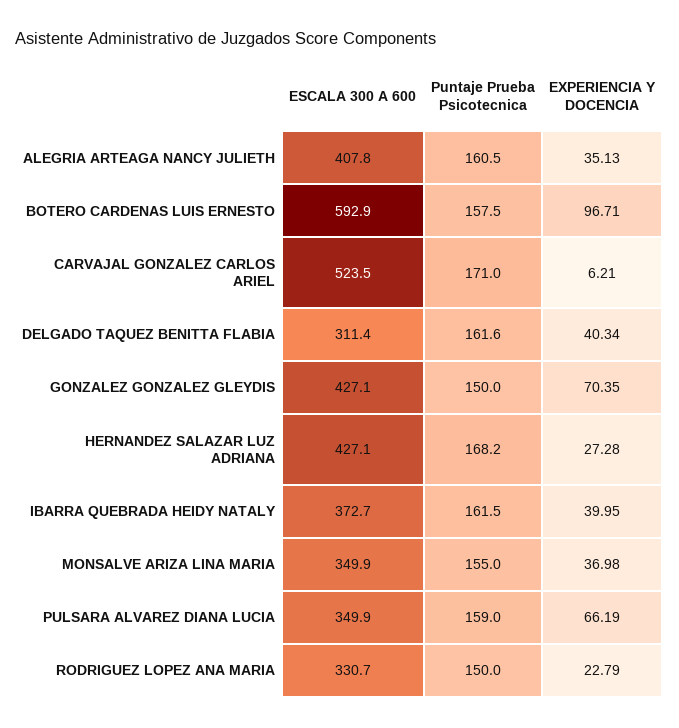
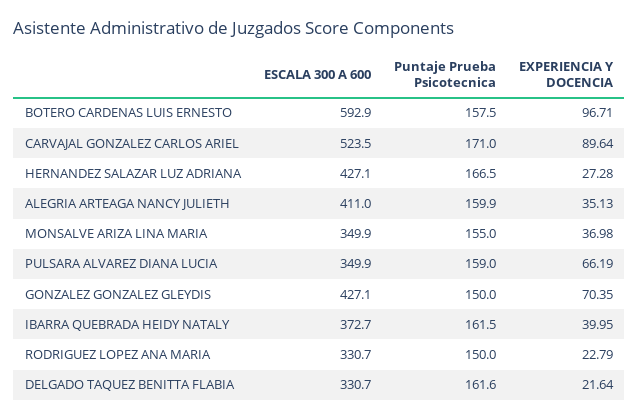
  {
    "ESCALA 300 A 600": {
-     "ALEGRIA ARTEAGA NANCY JULIETH": 407.8,
+     "ALEGRIA ARTEAGA NANCY JULIETH": 411,
      "BOTERO CARDENAS LUIS ERNESTO": 592.9,
      "CARVAJAL GONZALEZ CARLOS ARIEL": 523.5,
-     "DELGADO TAQUEZ BENITTA FLABIA": 311.4,
+     "DELGADO TAQUEZ BENITTA FLABIA": 330.7,
      "GONZALEZ GONZALEZ GLEYDIS": 427.1,
      "HERNANDEZ SALAZAR LUZ ADRIANA": 427.1,
      "IBARRA QUEBRADA HEIDY NATALY": 372.7,
      "MONSALVE ARIZA LINA MARIA": 349.9,
      "PULSARA ALVAREZ DIANA LUCIA": 349.9,
      "RODRIGUEZ LOPEZ ANA MARIA": 330.7
    },
    "Puntaje Prueba Psicotecnica": {
-     "ALEGRIA ARTEAGA NANCY JULIETH": 160.5,
+     "ALEGRIA ARTEAGA NANCY JULIETH": 159.9,
      "BOTERO CARDENAS LUIS ERNESTO": 157.5,
      "CARVAJAL GONZALEZ CARLOS ARIEL": 171,
      "DELGADO TAQUEZ BENITTA FLABIA": 161.6,
      "GONZALEZ GONZALEZ GLEYDIS": 150,
-     "HERNANDEZ SALAZAR LUZ ADRIANA": 168.2,
+     "HERNANDEZ SALAZAR LUZ ADRIANA": 166.5,
      "IBARRA QUEBRADA HEIDY NATALY": 161.5,
      "MONSALVE ARIZA LINA MARIA": 155,
      "PULSARA ALVAREZ DIANA LUCIA": 159,
      "RODRIGUEZ LOPEZ ANA MARIA": 150
    },
    "EXPERIENCIA Y DOCENCIA": {
      "ALEGRIA ARTEAGA NANCY JULIETH": 35.13,
      "BOTERO CARDENAS LUIS ERNESTO": 96.71,
-     "CARVAJAL GONZALEZ CARLOS ARIEL": 6.21,
+     "CARVAJAL GONZALEZ CARLOS ARIEL": 89.64,
-     "DELGADO TAQUEZ BENITTA FLABIA": 40.34,
+     "DELGADO TAQUEZ BENITTA FLABIA": 21.64,
      "GONZALEZ GONZALEZ GLEYDIS": 70.35,
      "HERNANDEZ SALAZAR LUZ ADRIANA": 27.28,
      "IBARRA QUEBRADA HEIDY NATALY": 39.95,
      "MONSALVE ARIZA LINA MARIA": 36.98,
      "PULSARA ALVAREZ DIANA LUCIA": 66.19,
      "RODRIGUEZ LOPEZ ANA MARIA": 22.79
    }
  }

